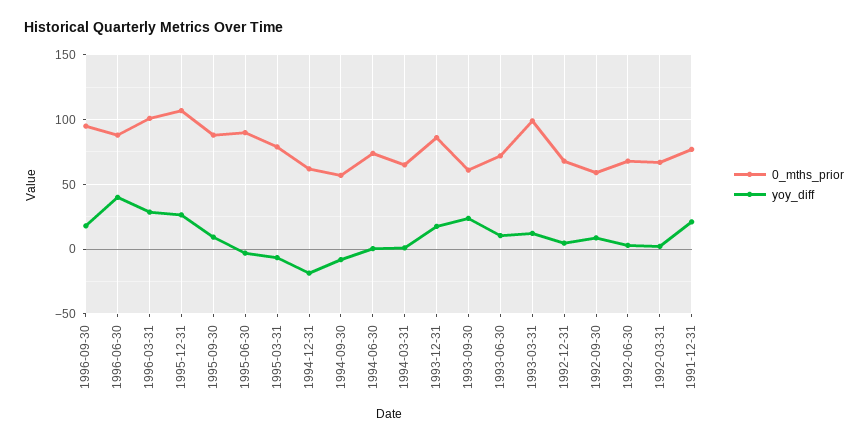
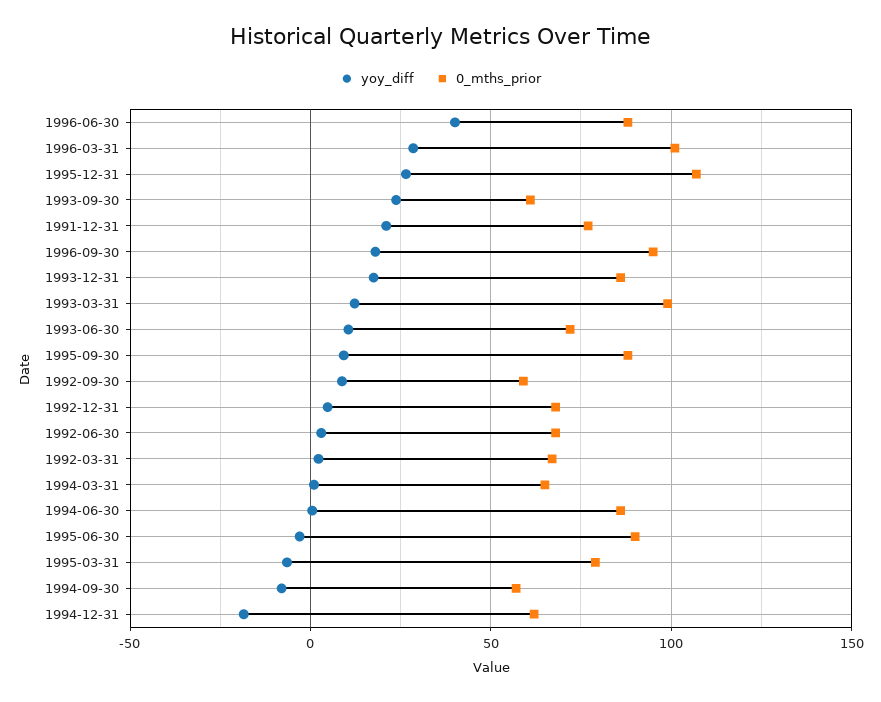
  {
    "0_mths_prior": {
      "1996-09-30": 95,
      "1996-06-30": 90,
      "1996-03-31": 100,
      "1995-12-31": 105,
      "1995-09-30": 90,
      "1995-06-30": 90,
      "1995-03-31": 80,
      "1994-12-31": 60,
      "1994-09-30": 55,
-     "1994-06-30": 75,
+     "1994-06-30": 85,
      "1994-03-31": 65,
      "1993-12-31": 85,
      "1993-09-30": 60,
      "1993-06-30": 70,
      "1993-03-31": 100,
      "1992-12-31": 70,
      "1992-09-30": 60,
      "1992-06-30": 70,
      "1992-03-31": 65,
      "1991-12-31": 75
    },
    "yoy_diff": {
      "1996-09-30": 20,
      "1996-06-30": 40,
      "1996-03-31": 30,
      "1995-12-31": 25,
      "1995-09-30": 10,
      "1995-06-30": -5,
      "1995-03-31": -5,
      "1994-12-31": -20,
      "1994-09-30": -10,
      "1994-06-30": 0,
      "1994-03-31": 0,
      "1993-12-31": 20,
      "1993-09-30": 25,
      "1993-06-30": 10,
      "1993-03-31": 10,
      "1992-12-31": 5,
      "1992-09-30": 10,
      "1992-06-30": 5,
      "1992-03-31": 0,
      "1991-12-31": 20
    }
  }

